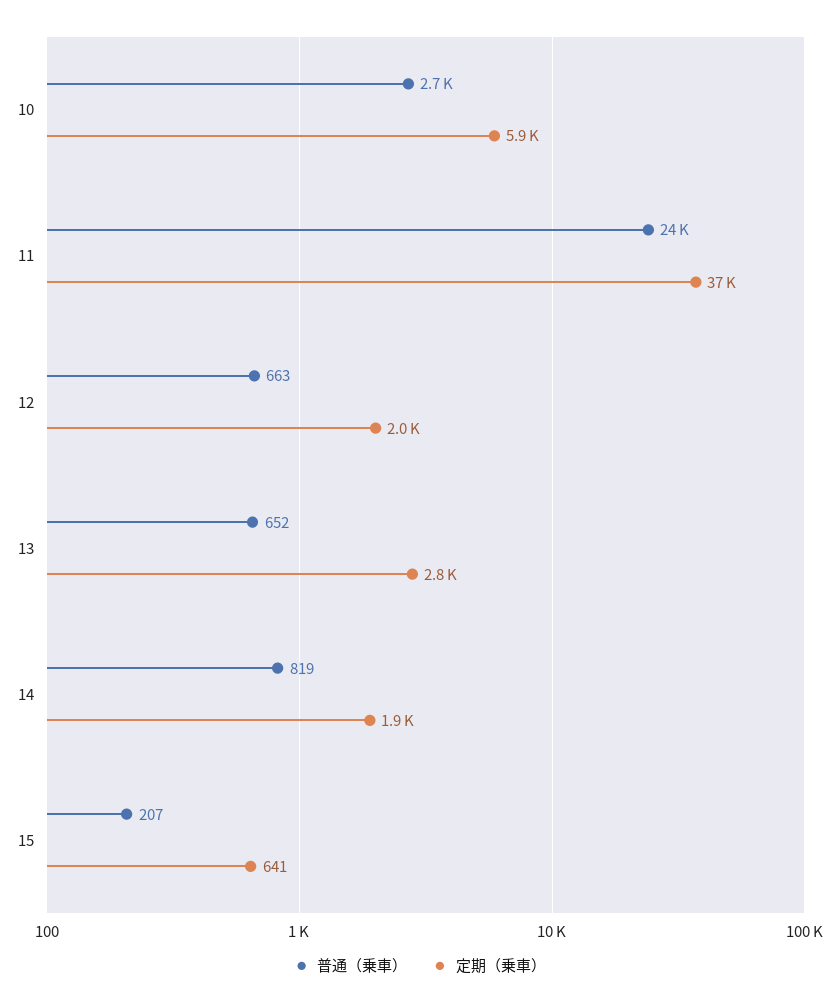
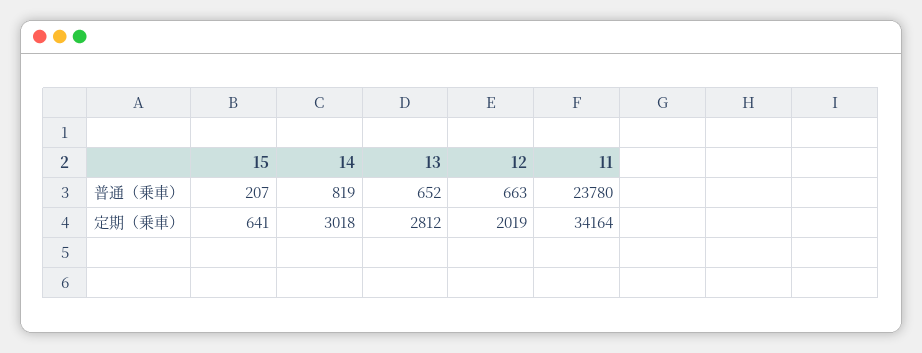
  {
    "普通（乗車）": {
-     "10": 2700,
      "11": 23780,
      "12": 663,
      "13": 652,
      "14": 819,
      "15": 207
    },
    "定期（乗車）": {
-     "10": 5900,
-     "11": 37000,
+     "11": 34164,
      "12": 2019,
      "13": 2812,
-     "14": 1900,
+     "14": 3018,
      "15": 641
    }
  }

